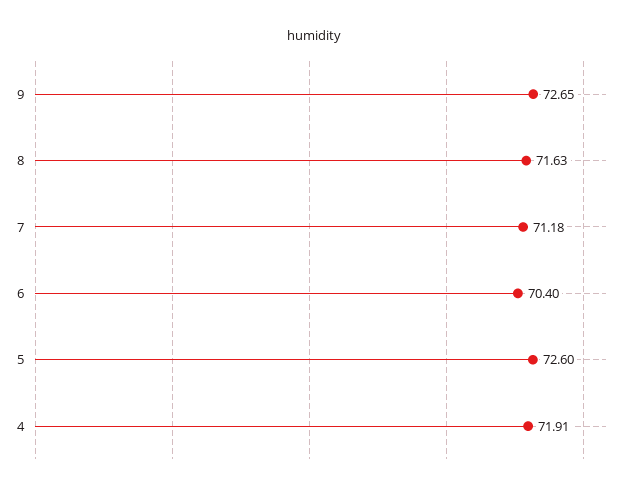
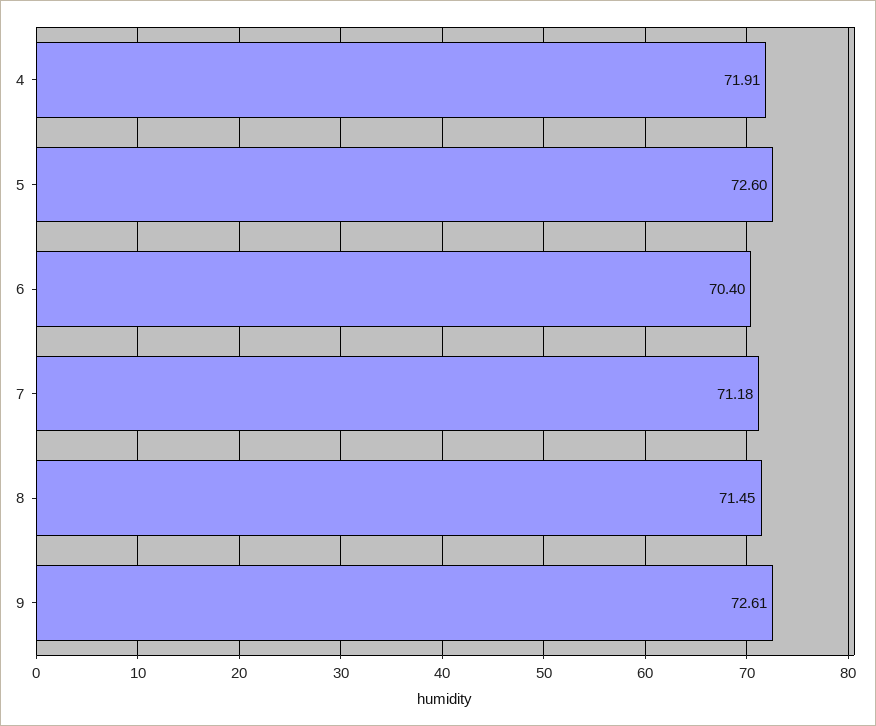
  {
-   "9": 72.65,
+   "9": 72.61,
-   "8": 71.63,
+   "8": 71.45,
    "7": 71.18,
    "6": 70.4,
    "5": 72.6,
    "4": 71.91
  }

